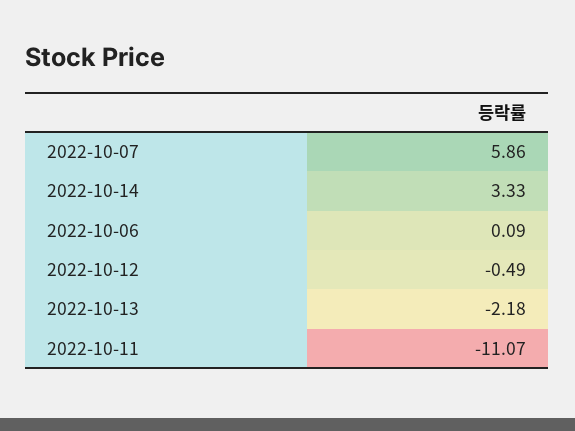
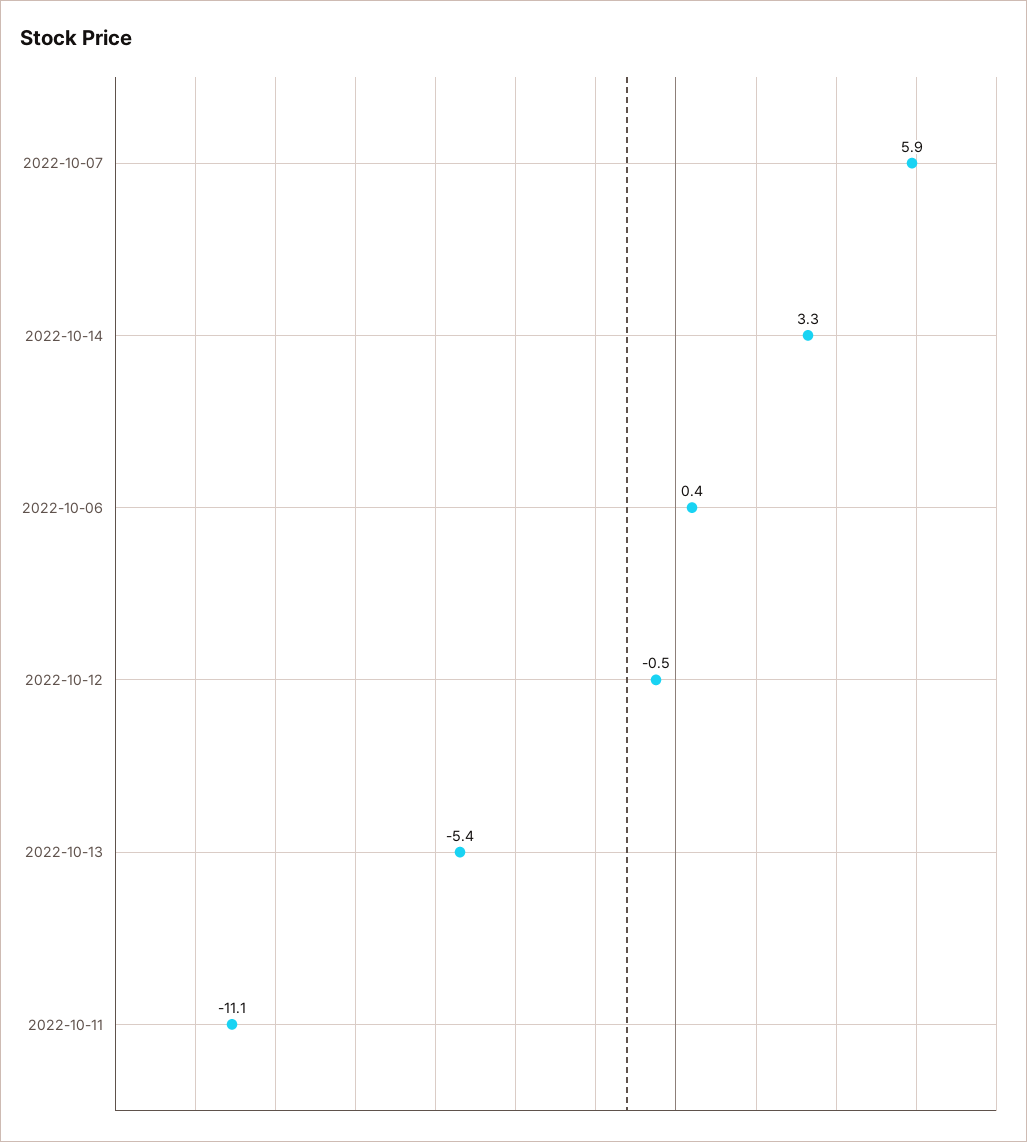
  {
    "2022-10-07": 5.86,
    "2022-10-14": 3.33,
-   "2022-10-06": 0.09,
+   "2022-10-06": 0.4,
    "2022-10-12": -0.49,
-   "2022-10-13": -2.18,
+   "2022-10-13": -5.4,
    "2022-10-11": -11.07
  }

